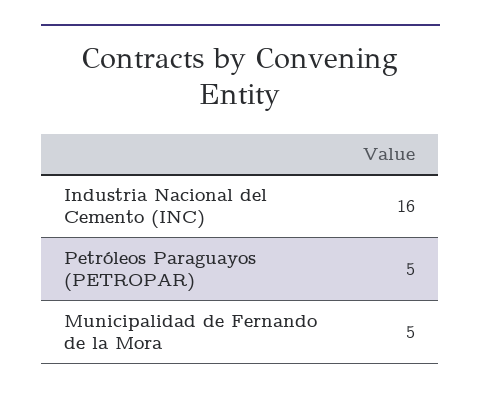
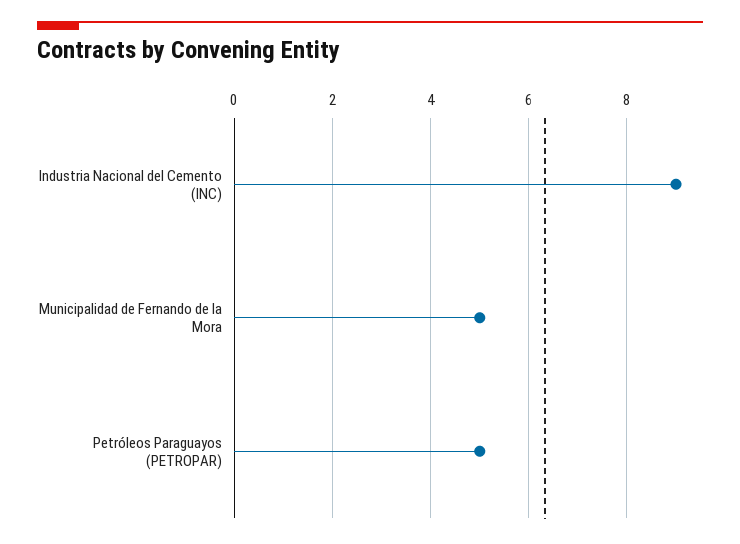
  {
-   "Industria Nacional del Cemento (INC)": 16,
+   "Industria Nacional del Cemento (INC)": 9,
    "Petróleos Paraguayos (PETROPAR)": 5,
    "Municipalidad de Fernando de la Mora": 5
  }

